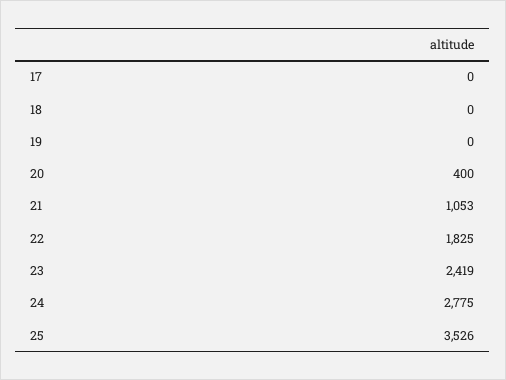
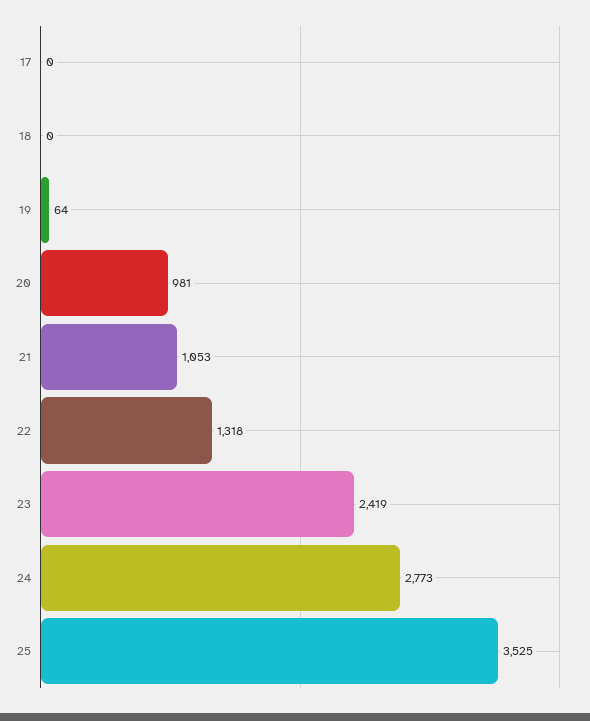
  {
    "17": 0,
    "18": 0,
-   "19": 0,
+   "19": 64,
-   "20": 400,
+   "20": 981,
    "21": 1053,
-   "22": 1825,
+   "22": 1318,
    "23": 2419,
-   "24": 2775,
+   "24": 2773,
-   "25": 3526
+   "25": 3525
  }

